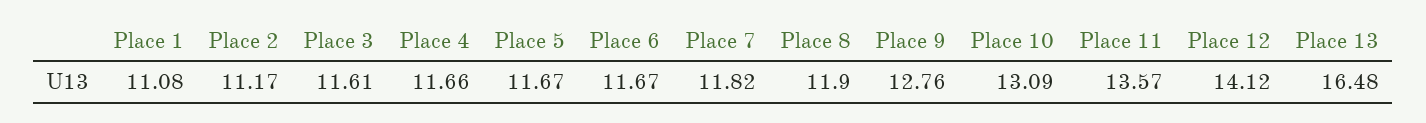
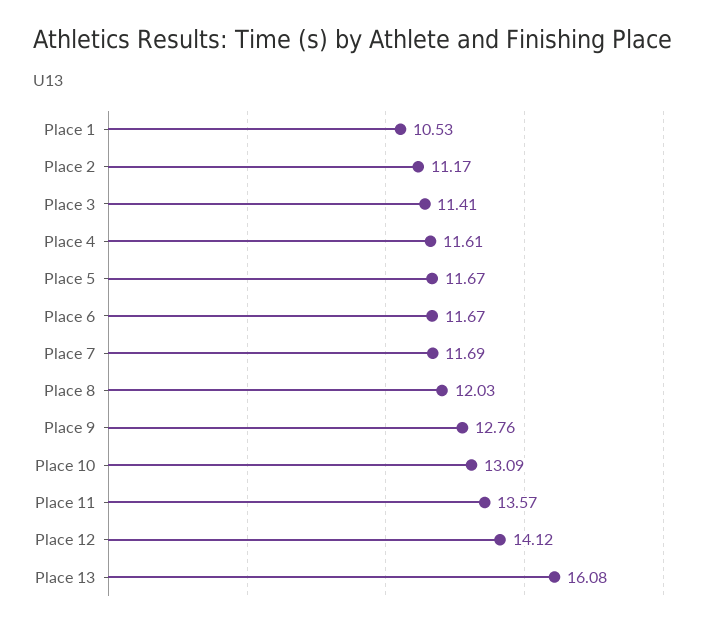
  {
-   "Place 1": 11.08,
+   "Place 1": 10.53,
    "Place 2": 11.17,
-   "Place 3": 11.61,
+   "Place 3": 11.41,
-   "Place 4": 11.66,
+   "Place 4": 11.61,
    "Place 5": 11.67,
    "Place 6": 11.67,
-   "Place 7": 11.82,
+   "Place 7": 11.69,
-   "Place 8": 11.9,
+   "Place 8": 12.03,
    "Place 9": 12.76,
    "Place 10": 13.09,
    "Place 11": 13.57,
    "Place 12": 14.12,
-   "Place 13": 16.48
+   "Place 13": 16.08
  }

